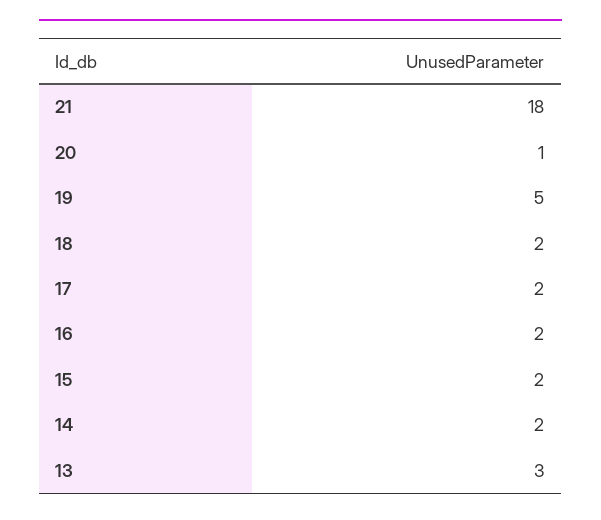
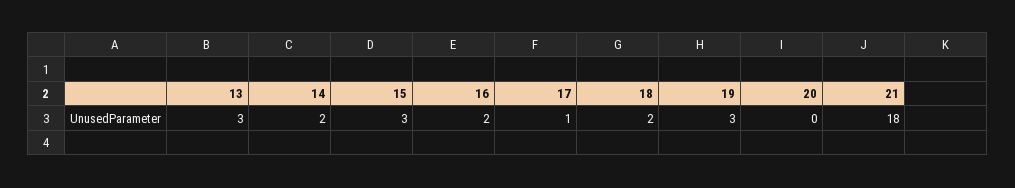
  {
    "21": 18,
-   "20": 1,
+   "20": 0,
-   "19": 5,
+   "19": 3,
    "18": 2,
-   "17": 2,
+   "17": 1,
    "16": 2,
-   "15": 2,
+   "15": 3,
    "14": 2,
    "13": 3
  }

